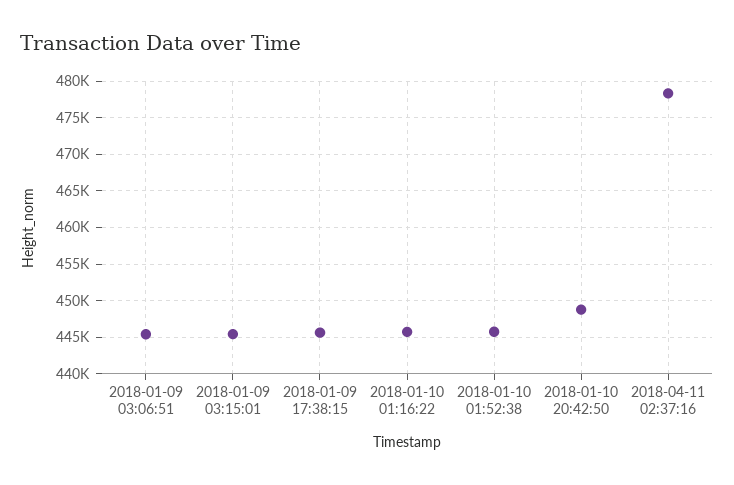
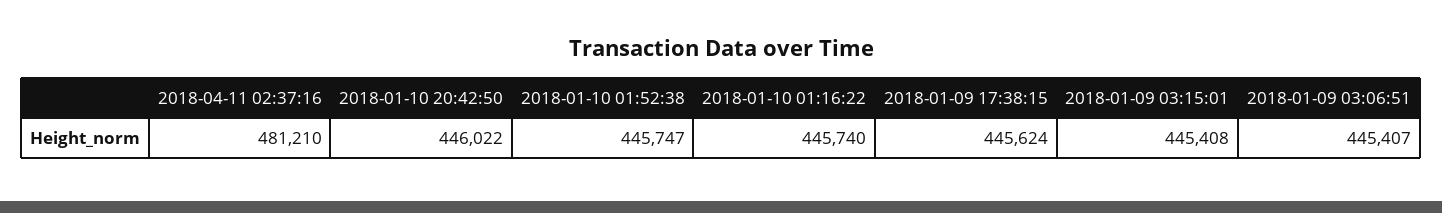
  {
    "2018-01-09 03:06:51": 445407,
    "2018-01-09 03:15:01": 445408,
    "2018-01-09 17:38:15": 445624,
    "2018-01-10 01:16:22": 445740,
    "2018-01-10 01:52:38": 445747,
-   "2018-01-10 20:42:50": 449000,
+   "2018-01-10 20:42:50": 446022,
-   "2018-04-11 02:37:16": 478000
+   "2018-04-11 02:37:16": 481210
  }

